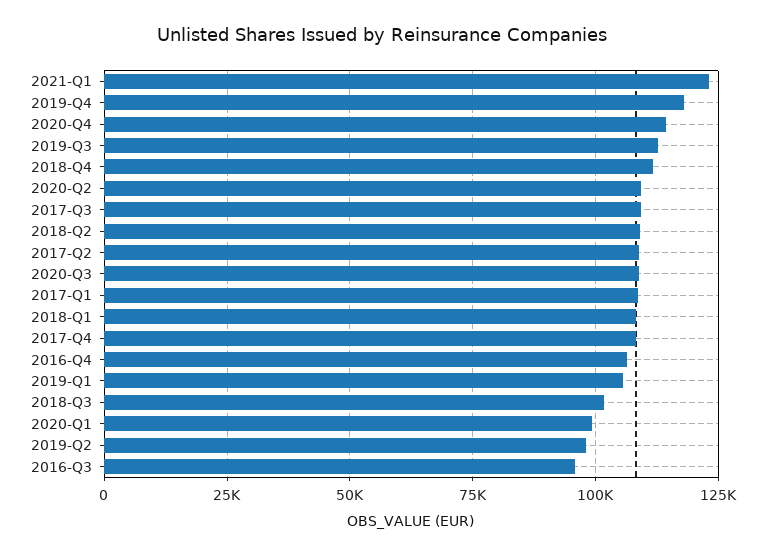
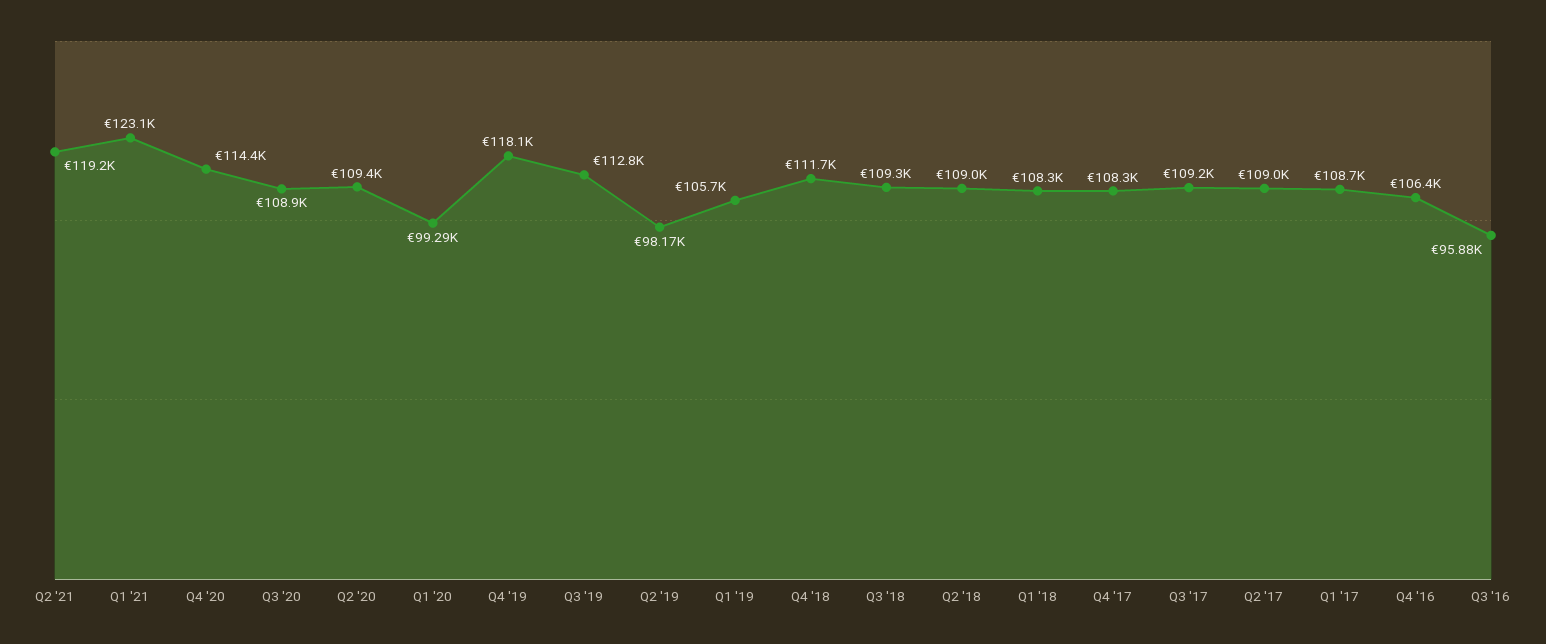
  {
    "2021-Q1": 123100,
    "2019-Q4": 118100,
    "2020-Q4": 114400,
    "2019-Q3": 112800,
    "2018-Q4": 111700,
    "2020-Q2": 109400,
    "2017-Q3": 109200,
    "2018-Q2": 109000,
    "2017-Q2": 109000,
    "2020-Q3": 108900,
    "2017-Q1": 108700,
    "2018-Q1": 108300,
    "2017-Q4": 108300,
    "2016-Q4": 106400,
    "2019-Q1": 105700,
-   "2018-Q3": 102500,
+   "2018-Q3": 109300,
    "2020-Q1": 99290,
    "2019-Q2": 98170,
-   "2016-Q3": 95880
+   "2016-Q3": 95880,
+   "Q2 '21": 119200
  }

